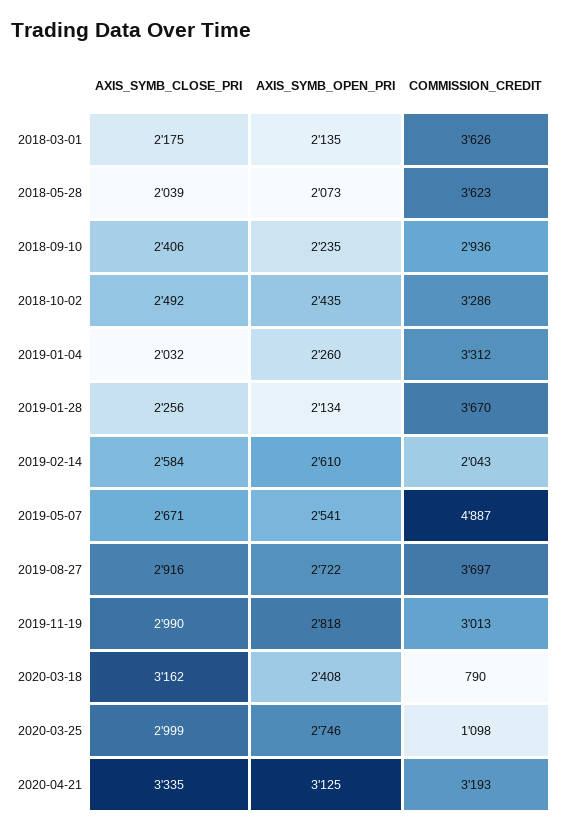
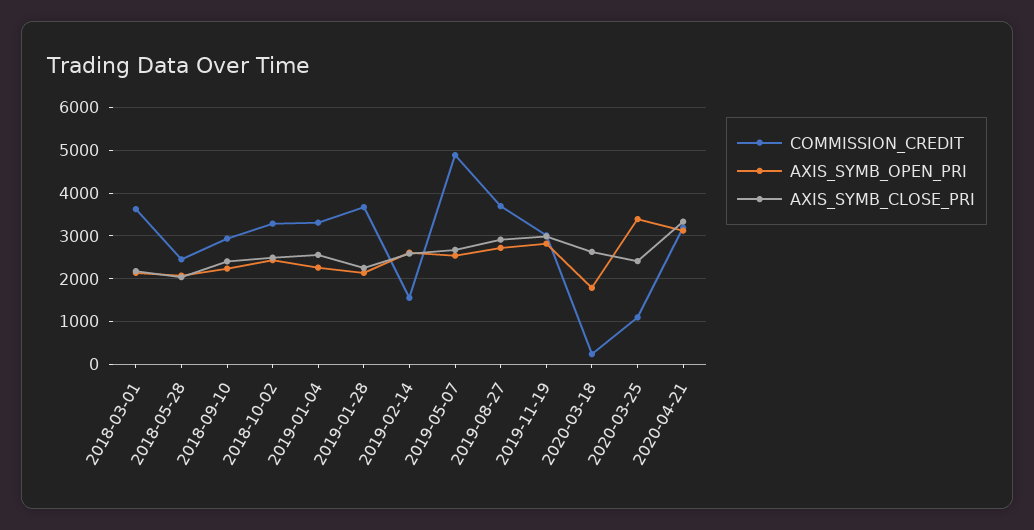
  {
    "AXIS_SYMB_CLOSE_PRI": {
      "2018-03-01": 2175,
      "2018-05-28": 2039,
      "2018-09-10": 2406,
      "2018-10-02": 2492,
-     "2019-01-04": 2032,
+     "2019-01-04": 2600,
      "2019-01-28": 2256,
      "2019-02-14": 2584,
      "2019-05-07": 2671,
      "2019-08-27": 2916,
      "2019-11-19": 2990,
-     "2020-03-18": 3162,
+     "2020-03-18": 2600,
-     "2020-03-25": 2999,
+     "2020-03-25": 2400,
      "2020-04-21": 3335
    },
    "AXIS_SYMB_OPEN_PRI": {
      "2018-03-01": 2135,
      "2018-05-28": 2073,
      "2018-09-10": 2235,
      "2018-10-02": 2435,
      "2019-01-04": 2260,
      "2019-01-28": 2134,
      "2019-02-14": 2610,
      "2019-05-07": 2541,
      "2019-08-27": 2722,
      "2019-11-19": 2818,
-     "2020-03-18": 2408,
+     "2020-03-18": 1800,
-     "2020-03-25": 2746,
+     "2020-03-25": 3400,
      "2020-04-21": 3125
    },
    "COMMISSION_CREDIT": {
      "2018-03-01": 3626,
-     "2018-05-28": 3623,
+     "2018-05-28": 2400,
      "2018-09-10": 2936,
      "2018-10-02": 3286,
      "2019-01-04": 3312,
      "2019-01-28": 3670,
-     "2019-02-14": 2043,
+     "2019-02-14": 1600,
      "2019-05-07": 4887,
      "2019-08-27": 3697,
      "2019-11-19": 3013,
-     "2020-03-18": 790,
+     "2020-03-18": 200,
      "2020-03-25": 1098,
      "2020-04-21": 3193
    }
  }

